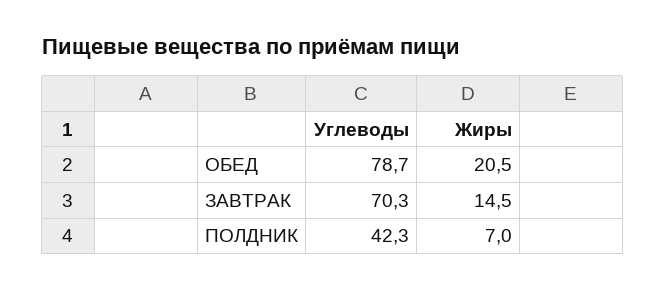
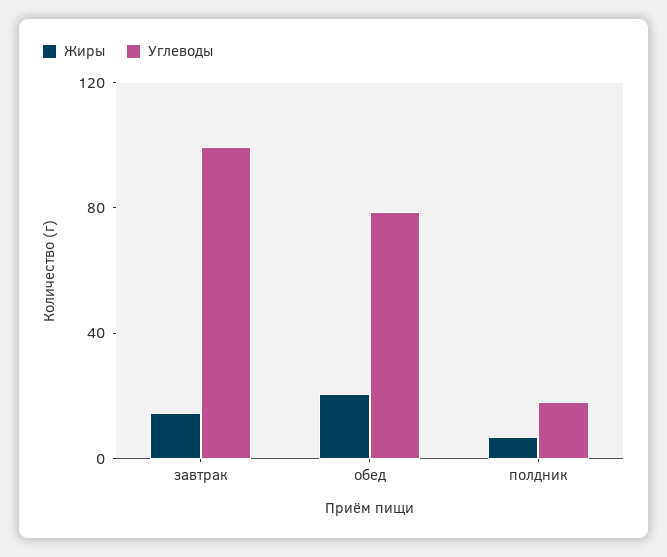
  {
    "Углеводы": {
      "ОБЕД": 78.7,
-     "ЗАВТРАК": 70.3,
+     "ЗАВТРАК": 100,
-     "ПОЛДНИК": 42.3
+     "ПОЛДНИК": 20
    },
    "Жиры": {
      "ОБЕД": 20.5,
      "ЗАВТРАК": 14.5,
      "ПОЛДНИК": 7
    }
  }

